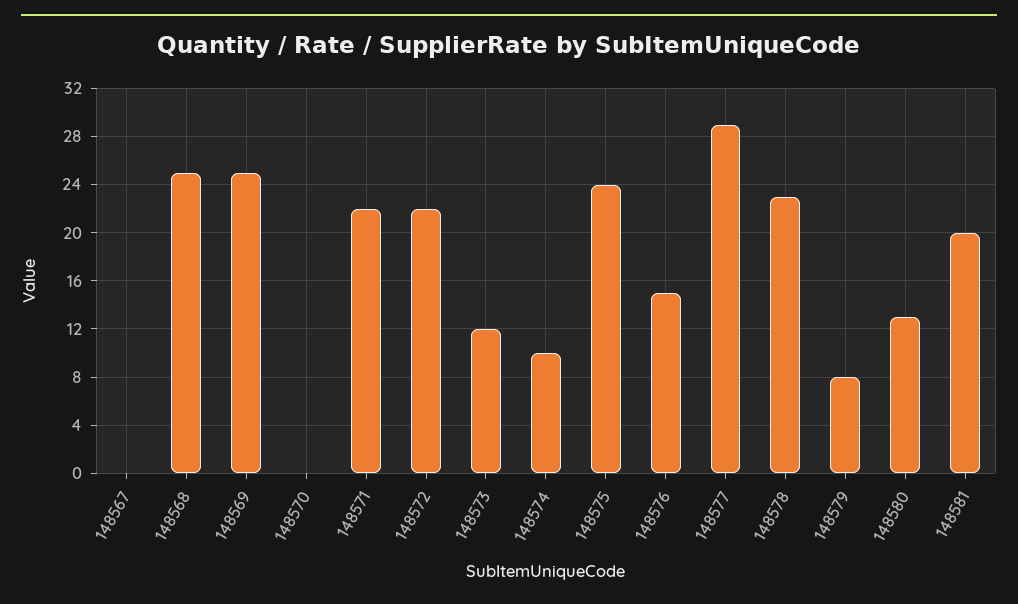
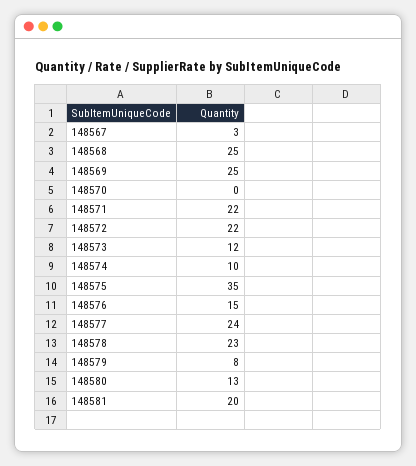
  {
-   "148567": 0,
+   "148567": 3,
    "148568": 25,
    "148569": 25,
    "148570": 0,
    "148571": 22,
    "148572": 22,
    "148573": 12,
    "148574": 10,
-   "148575": 24,
+   "148575": 35,
    "148576": 15,
-   "148577": 29,
+   "148577": 24,
    "148578": 23,
    "148579": 8,
    "148580": 13,
    "148581": 20
  }

